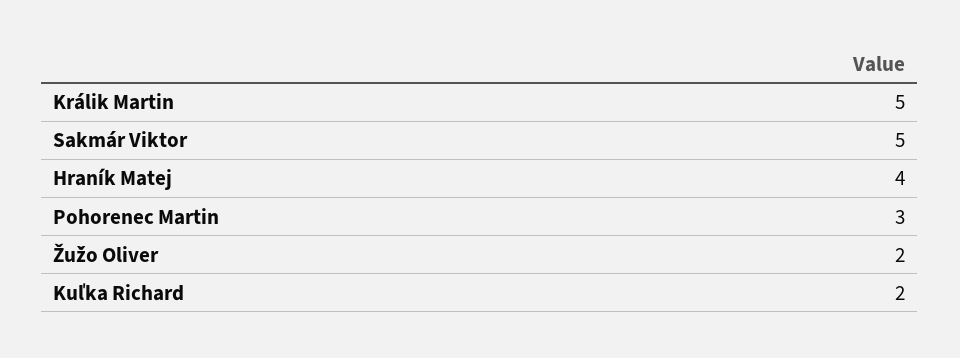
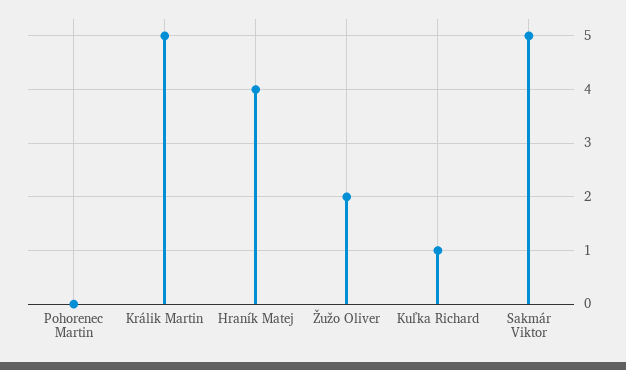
  {
    "Králik Martin": 5,
    "Sakmár Viktor": 5,
    "Hraník Matej": 4,
-   "Pohorenec Martin": 3,
+   "Pohorenec Martin": 0,
    "Žužo Oliver": 2,
-   "Kuľka Richard": 2
+   "Kuľka Richard": 1
  }

